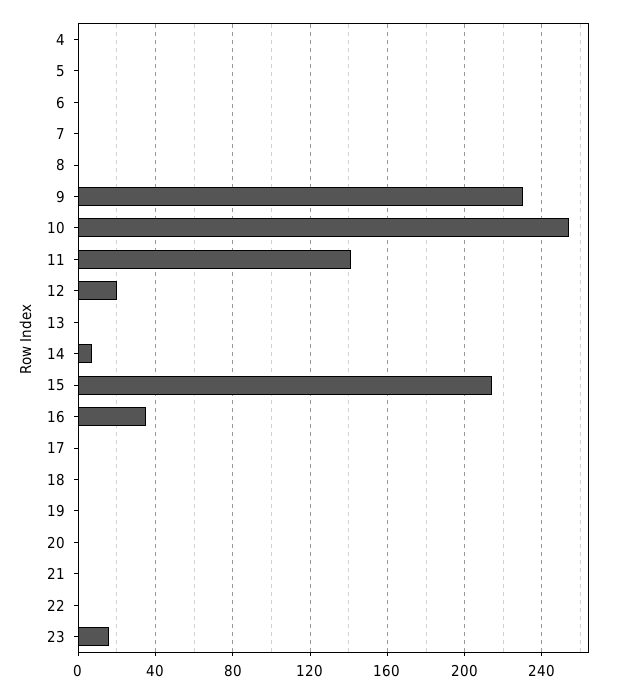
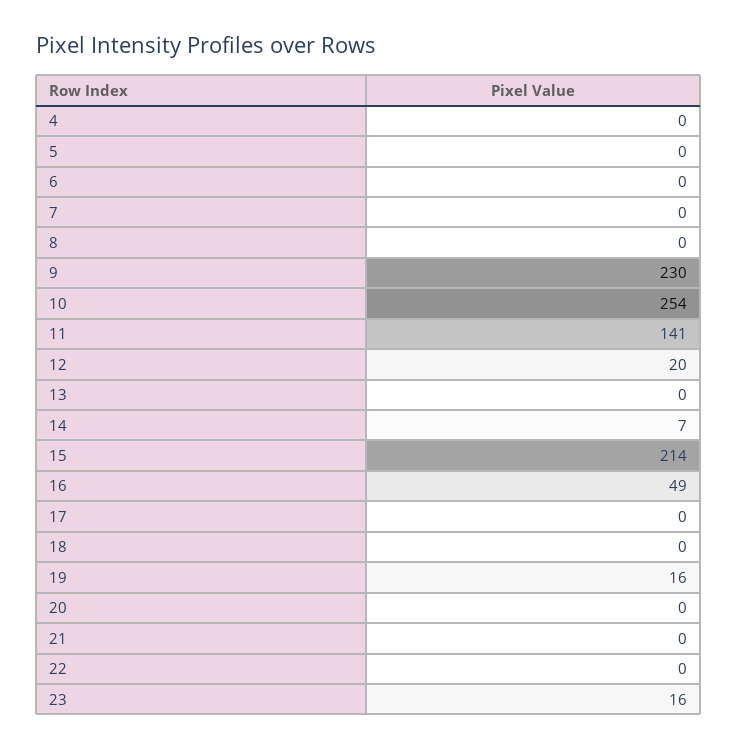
  {
    "4": 0,
    "5": 0,
    "6": 0,
    "7": 0,
    "8": 0,
    "9": 230,
    "10": 254,
    "11": 141,
    "12": 20,
    "13": 0,
    "14": 7,
    "15": 214,
-   "16": 35,
+   "16": 49,
    "17": 0,
    "18": 0,
-   "19": 0,
+   "19": 16,
    "20": 0,
    "21": 0,
    "22": 0,
    "23": 16
  }

